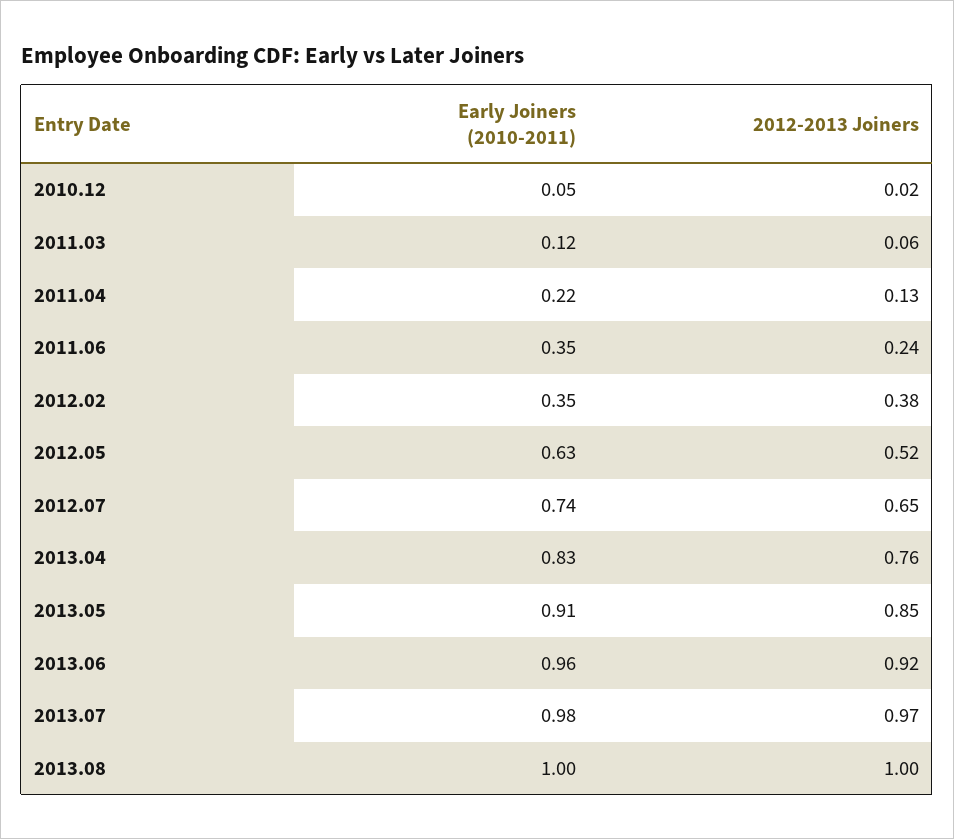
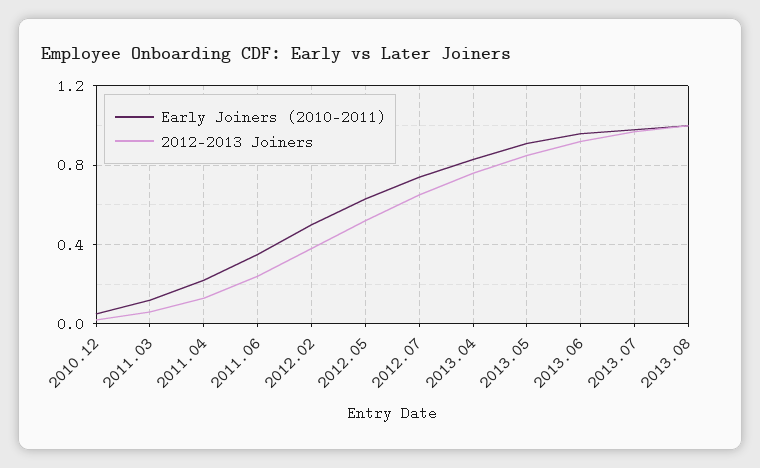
  {
    "Early Joiners (2010-2011)": {
      "2010.12": 0.05,
      "2011.03": 0.12,
      "2011.04": 0.22,
      "2011.06": 0.35,
-     "2012.02": 0.35,
+     "2012.02": 0.5,
      "2012.05": 0.63,
      "2012.07": 0.74,
      "2013.04": 0.83,
      "2013.05": 0.91,
      "2013.06": 0.96,
      "2013.07": 0.98,
      "2013.08": 1
    },
    "2012-2013 Joiners": {
      "2010.12": 0.02,
      "2011.03": 0.06,
      "2011.04": 0.13,
      "2011.06": 0.24,
      "2012.02": 0.38,
      "2012.05": 0.52,
      "2012.07": 0.65,
      "2013.04": 0.76,
      "2013.05": 0.85,
      "2013.06": 0.92,
      "2013.07": 0.97,
      "2013.08": 1
    }
  }

